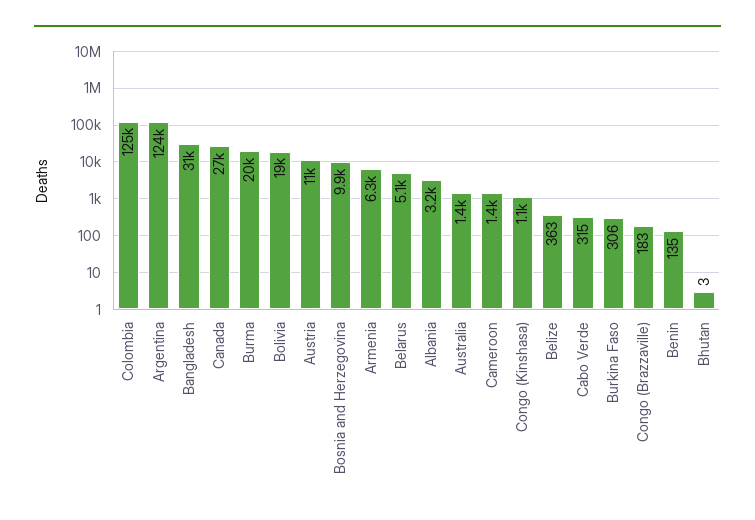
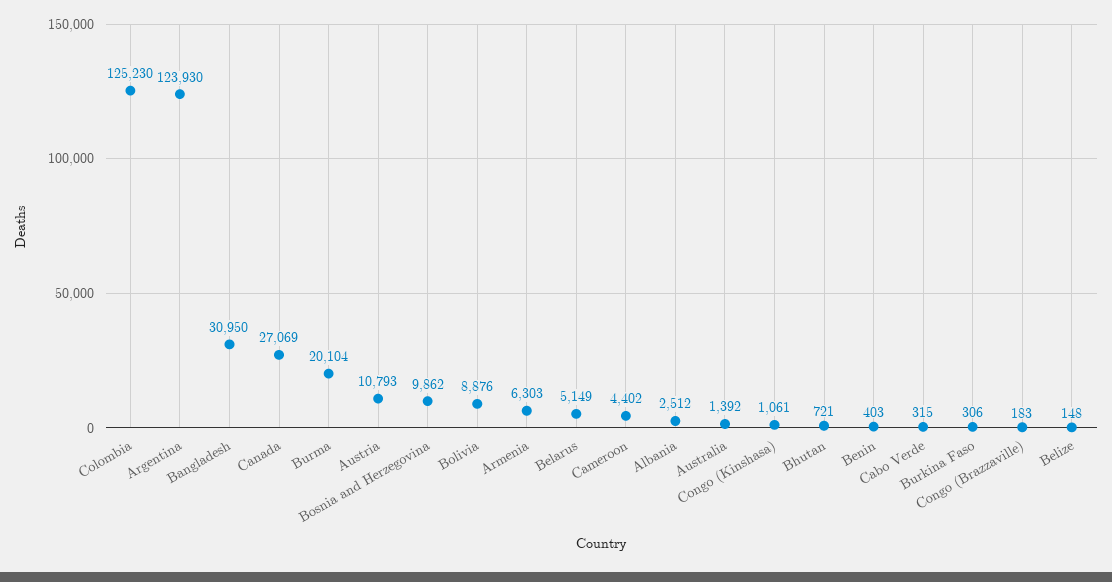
  {
    "Colombia": 125230,
    "Argentina": 123930,
    "Bangladesh": 30950,
    "Canada": 27069,
    "Burma": 20104,
-   "Bolivia": 19000,
+   "Bolivia": 8876,
    "Austria": 10793,
    "Bosnia and Herzegovina": 9862,
    "Armenia": 6303,
    "Belarus": 5149,
-   "Albania": 3200,
+   "Albania": 2512,
    "Australia": 1392,
-   "Cameroon": 1400,
+   "Cameroon": 4402,
    "Congo (Kinshasa)": 1061,
-   "Belize": 363,
+   "Belize": 148,
    "Cabo Verde": 315,
    "Burkina Faso": 306,
    "Congo (Brazzaville)": 183,
-   "Benin": 135,
+   "Benin": 403,
-   "Bhutan": 3
+   "Bhutan": 721
  }

